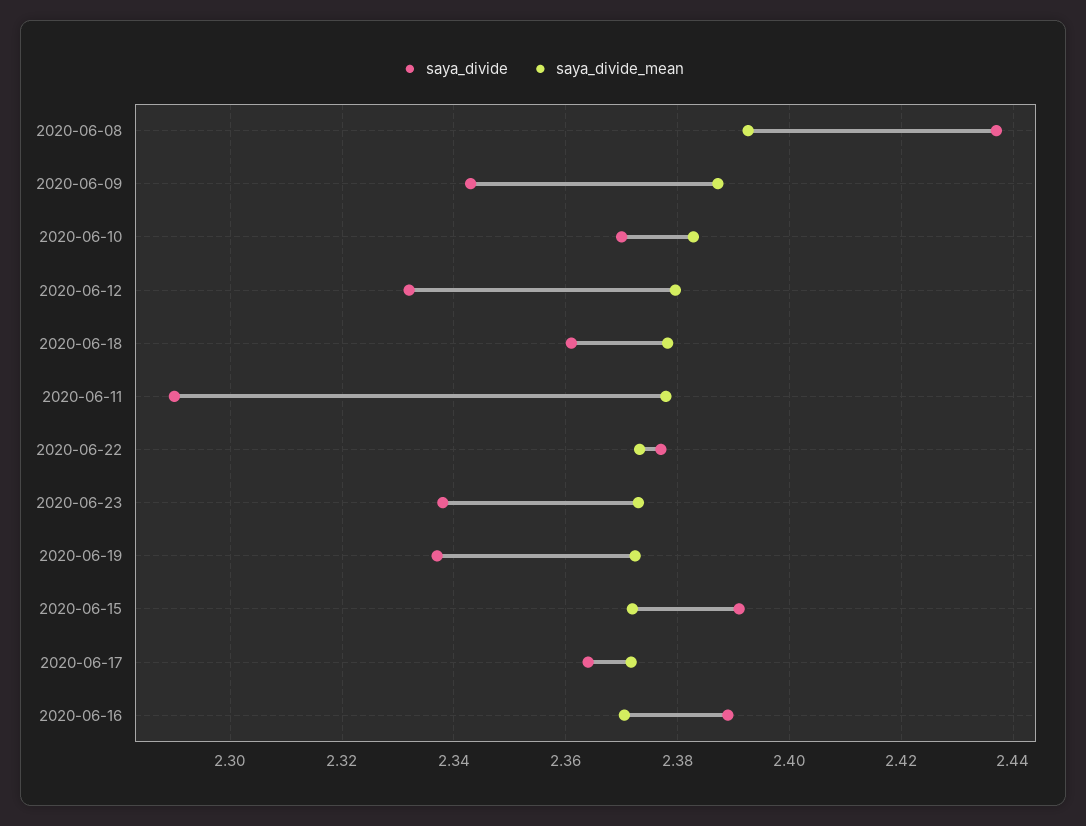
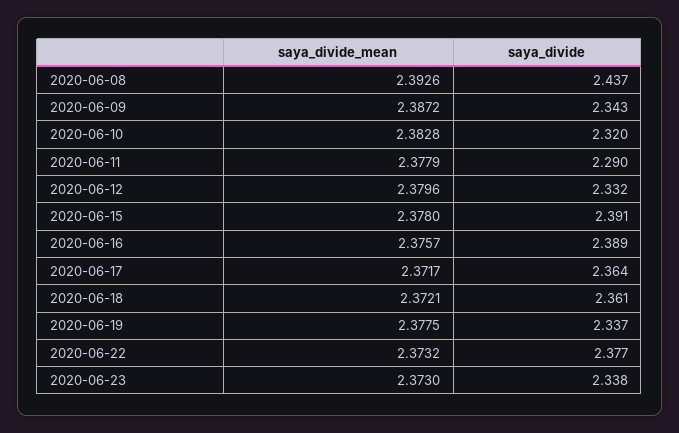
  {
    "saya_divide": {
      "2020-06-08": 2.437,
      "2020-06-09": 2.343,
-     "2020-06-10": 2.37,
+     "2020-06-10": 2.32,
      "2020-06-12": 2.332,
      "2020-06-18": 2.361,
      "2020-06-11": 2.29,
      "2020-06-22": 2.377,
      "2020-06-23": 2.338,
      "2020-06-19": 2.337,
      "2020-06-15": 2.391,
      "2020-06-17": 2.364,
      "2020-06-16": 2.389
    },
    "saya_divide_mean": {
      "2020-06-08": 2.3926,
      "2020-06-09": 2.3872,
      "2020-06-10": 2.3828,
      "2020-06-12": 2.3796,
-     "2020-06-18": 2.378,
+     "2020-06-18": 2.3721,
      "2020-06-11": 2.3779,
      "2020-06-22": 2.3732,
      "2020-06-23": 2.373,
-     "2020-06-19": 2.372,
+     "2020-06-19": 2.3775,
-     "2020-06-15": 2.372,
+     "2020-06-15": 2.378,
      "2020-06-17": 2.3717,
-     "2020-06-16": 2.37
+     "2020-06-16": 2.3757
    }
  }

